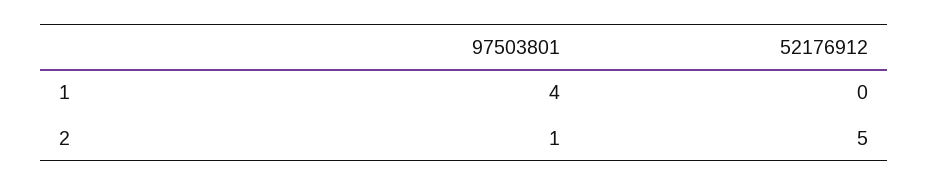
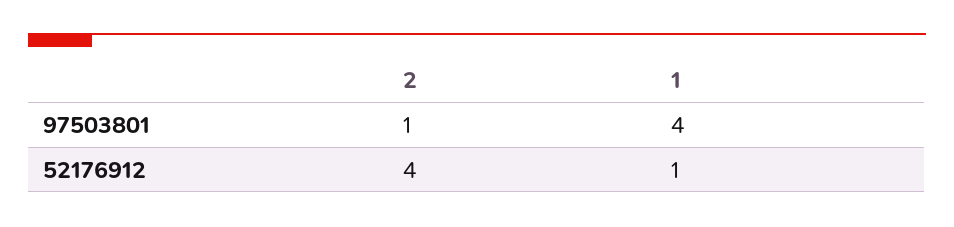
  {
    "97503801": {
      "1": 4,
      "2": 1
    },
    "52176912": {
-     "1": 0,
+     "1": 1,
-     "2": 5
+     "2": 4
    }
  }

